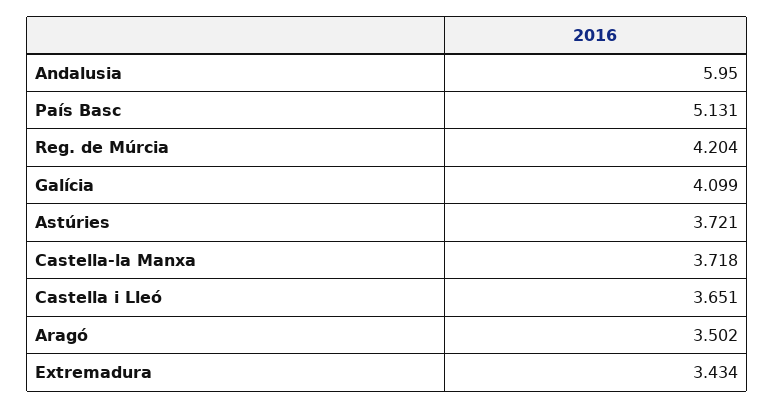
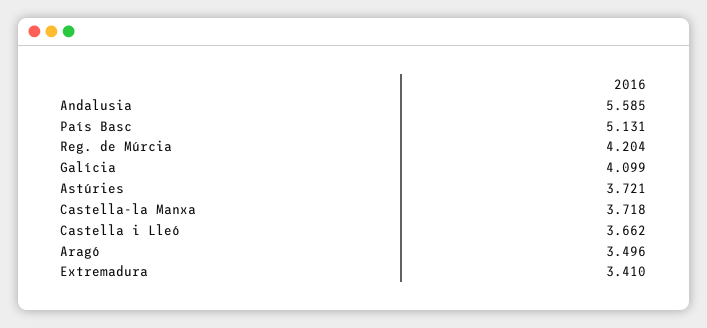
  {
-   "Andalusia": 5.95,
+   "Andalusia": 5.585,
    "País Basc": 5.131,
    "Reg. de Múrcia": 4.204,
    "Galícia": 4.099,
    "Astúries": 3.721,
    "Castella-la Manxa": 3.718,
-   "Castella i Lleó": 3.651,
+   "Castella i Lleó": 3.662,
-   "Aragó": 3.502,
+   "Aragó": 3.496,
-   "Extremadura": 3.434
+   "Extremadura": 3.41
  }

